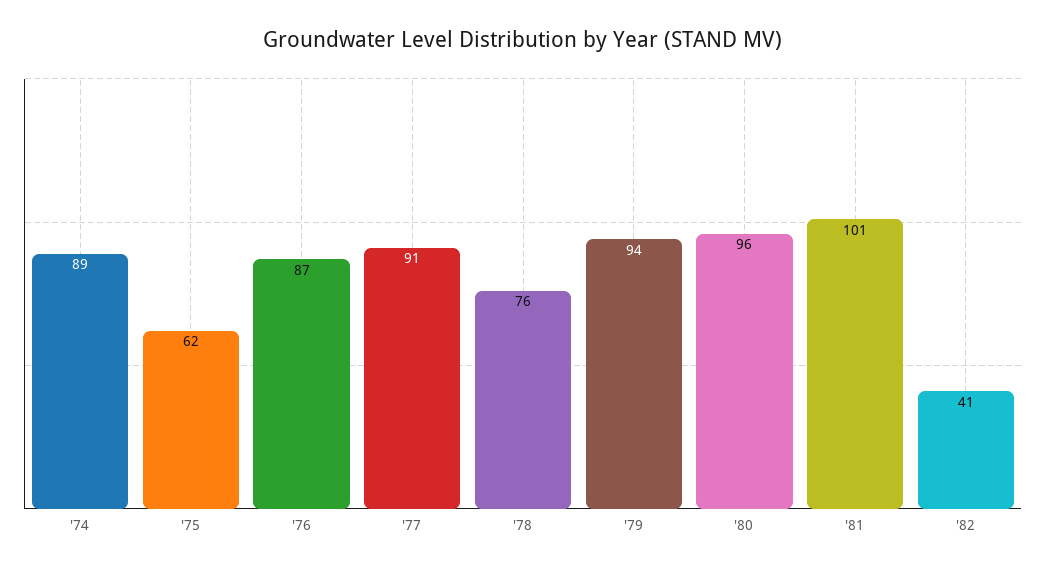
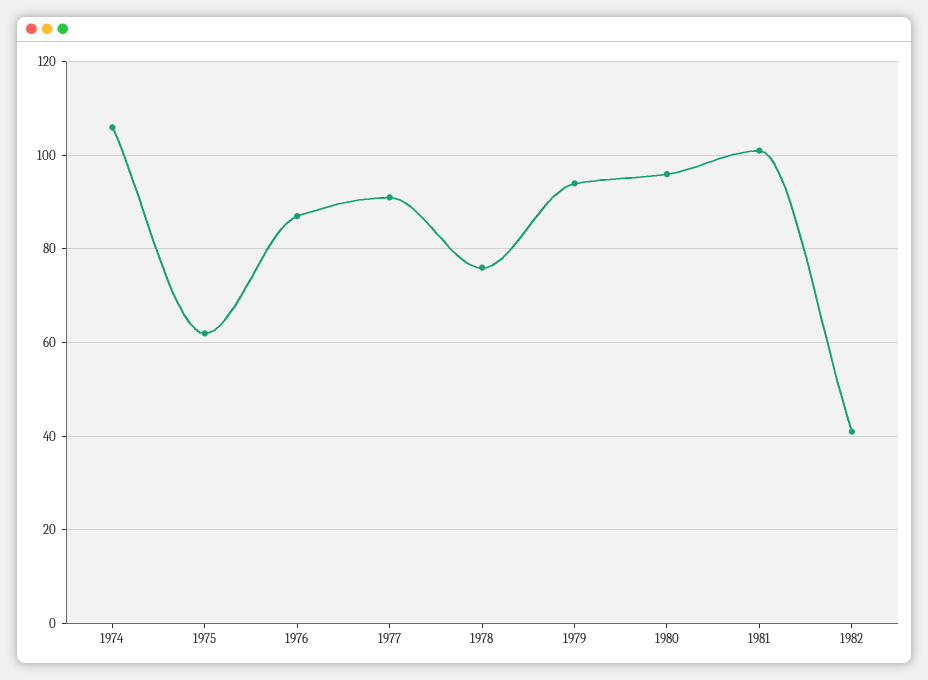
  {
-   "'74": 89,
+   "'74": 105,
    "'75": 62,
    "'76": 87,
    "'77": 91,
    "'78": 76,
    "'79": 94,
    "'80": 96,
    "'81": 101,
    "'82": 41
  }

